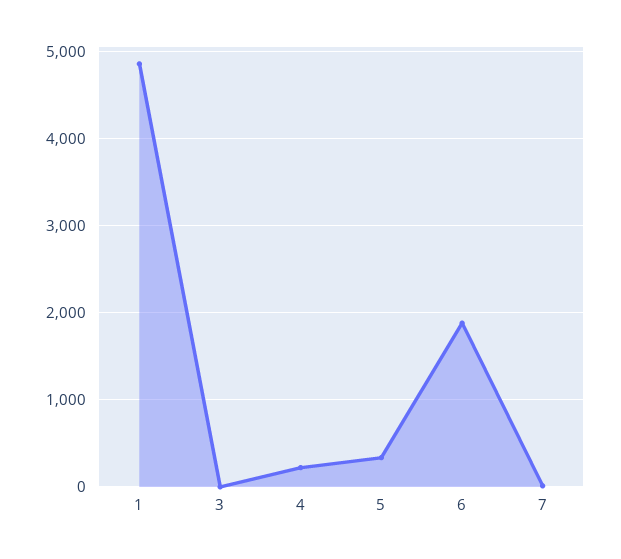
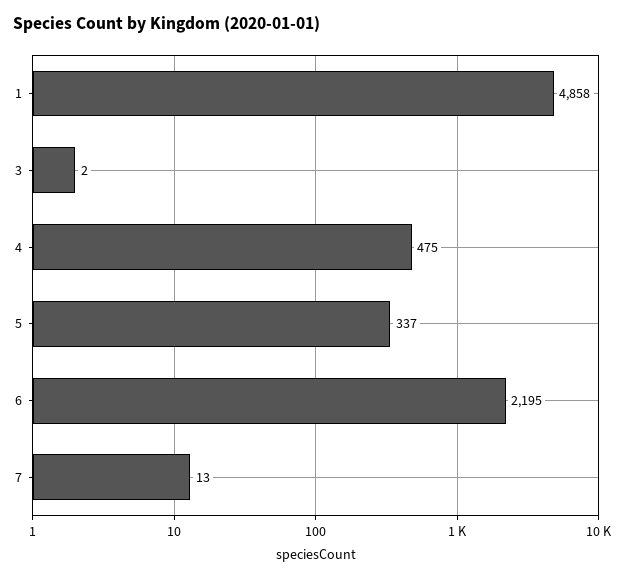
  {
    "1": 4858,
    "3": 2,
-   "4": 200,
+   "4": 475,
    "5": 337,
-   "6": 1900,
+   "6": 2195,
    "7": 13
  }

